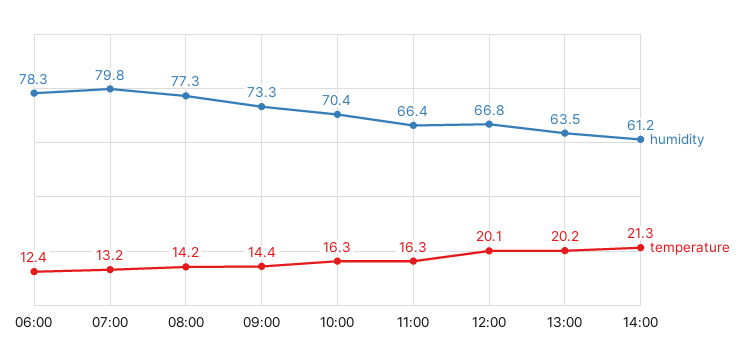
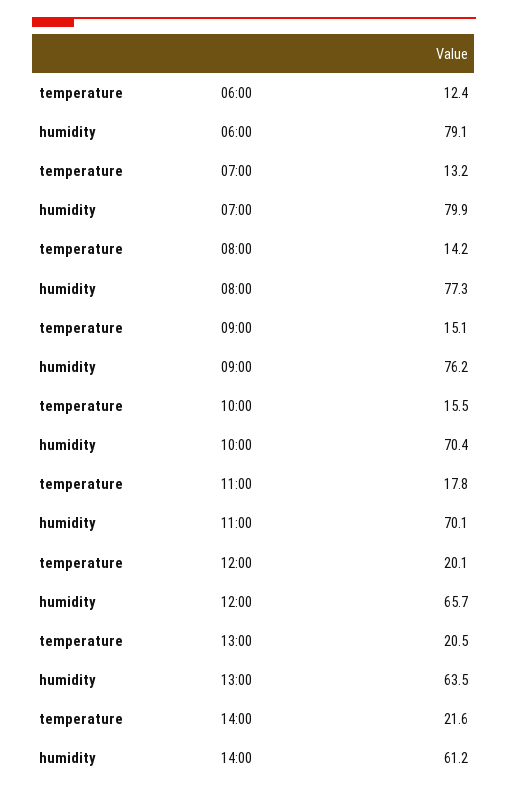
  {
    "humidity": {
-     "06:00": 78.3,
+     "06:00": 79.1,
-     "07:00": 79.8,
+     "07:00": 79.9,
      "08:00": 77.3,
-     "09:00": 73.3,
+     "09:00": 76.2,
      "10:00": 70.4,
-     "11:00": 66.4,
+     "11:00": 70.1,
-     "12:00": 66.8,
+     "12:00": 65.7,
      "13:00": 63.5,
      "14:00": 61.2
    },
    "temperature": {
      "06:00": 12.4,
      "07:00": 13.2,
      "08:00": 14.2,
-     "09:00": 14.4,
+     "09:00": 15.1,
-     "10:00": 16.3,
+     "10:00": 15.5,
-     "11:00": 16.3,
+     "11:00": 17.8,
      "12:00": 20.1,
-     "13:00": 20.2,
+     "13:00": 20.5,
-     "14:00": 21.3
+     "14:00": 21.6
    }
  }

